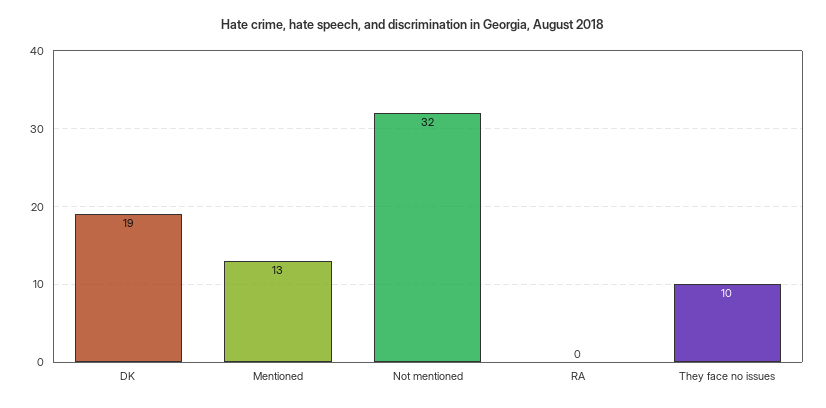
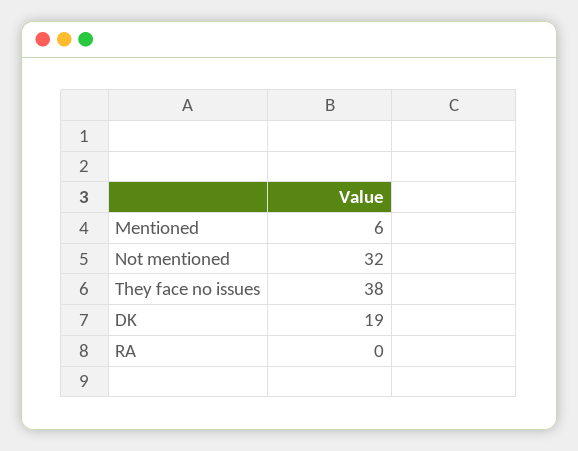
  {
    "DK": 19,
-   "Mentioned": 13,
+   "Mentioned": 6,
    "Not mentioned": 32,
    "RA": 0,
-   "They face no issues": 10
+   "They face no issues": 38
  }

